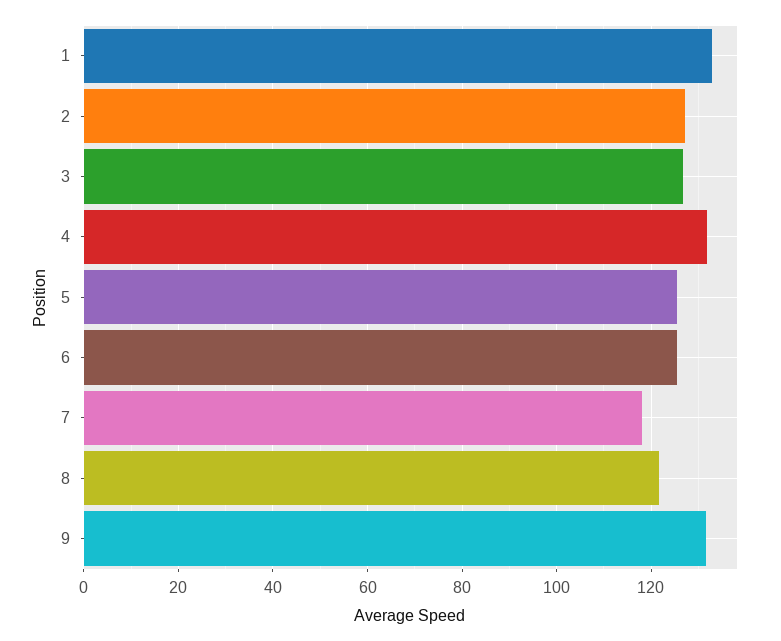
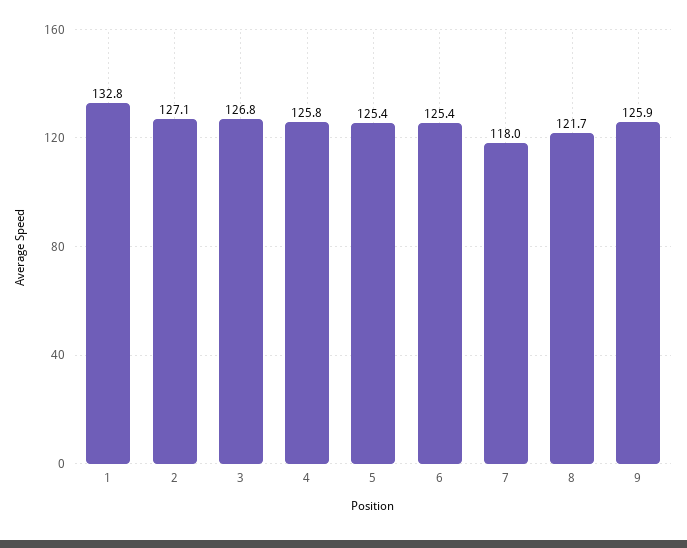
  {
    "1": 132.8,
    "2": 127.1,
    "3": 126.8,
-   "4": 132,
+   "4": 125.8,
    "5": 125.4,
    "6": 125.4,
    "7": 118,
    "8": 121.7,
-   "9": 132
+   "9": 125.9
  }

